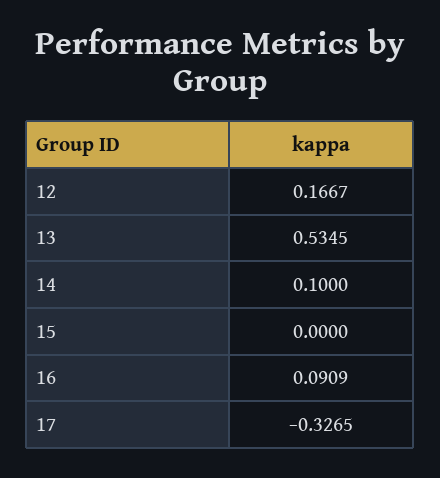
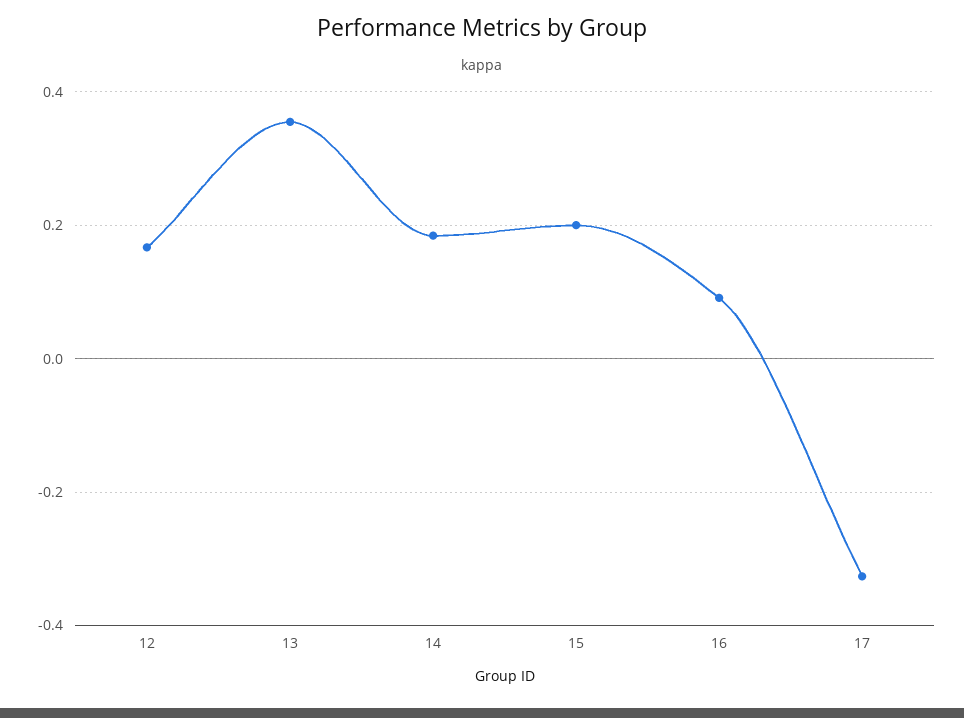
  {
    "12": 0.1667,
-   "13": 0.5345,
+   "13": 0.36,
-   "14": 0.1,
+   "14": 0.18,
-   "15": 0,
+   "15": 0.2,
    "16": 0.0909,
    "17": -0.3265
  }

